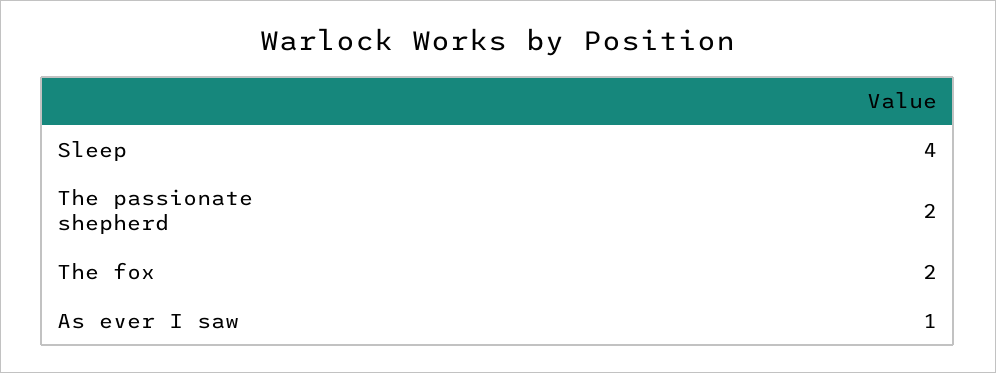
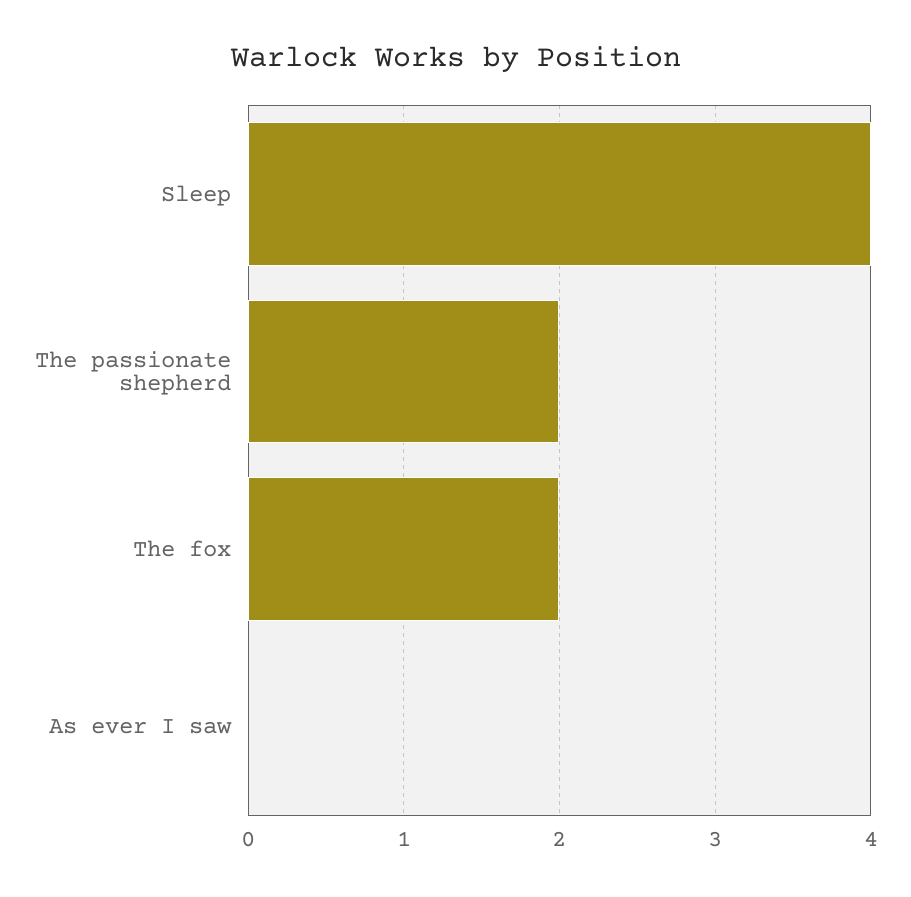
  {
    "Sleep": 4,
    "The passionate shepherd": 2,
    "The fox": 2,
-   "As ever I saw": 1
+   "As ever I saw": 0
  }

